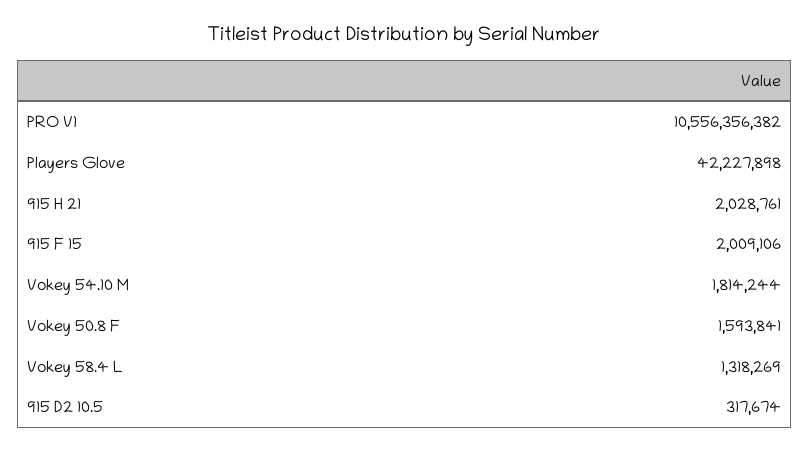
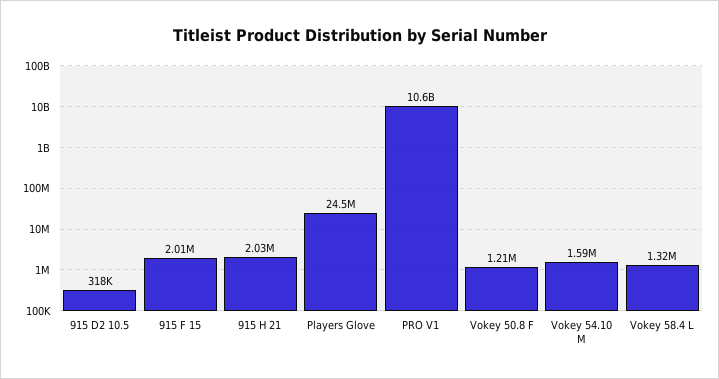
  {
    "PRO V1": 10556356382,
-   "Players Glove": 42227898,
+   "Players Glove": 24500000,
    "915 H 21": 2028761,
    "915 F 15": 2009106,
-   "Vokey 54.10 M": 1814244,
+   "Vokey 54.10 M": 1590000,
-   "Vokey 50.8 F": 1593841,
+   "Vokey 50.8 F": 1210000,
    "Vokey 58.4 L": 1318269,
    "915 D2 10.5": 317674
  }

